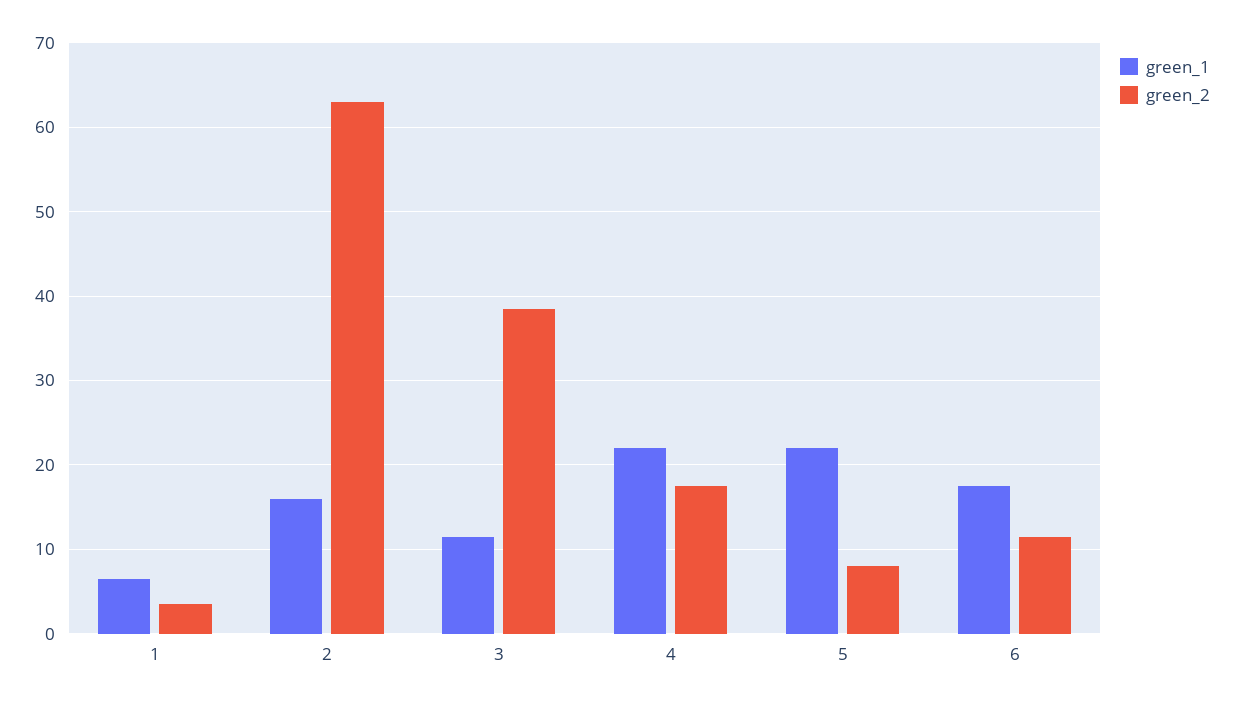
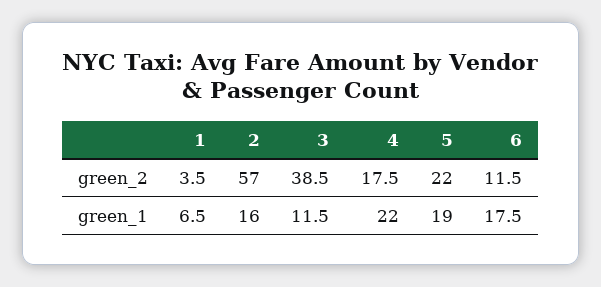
  {
    "green_1": {
      "1": 6.5,
      "2": 16,
      "3": 11.5,
      "4": 22,
-     "5": 22,
+     "5": 19,
      "6": 17.5
    },
    "green_2": {
      "1": 3.5,
-     "2": 63,
+     "2": 57,
      "3": 38.5,
      "4": 17.5,
-     "5": 8,
+     "5": 22,
      "6": 11.5
    }
  }

